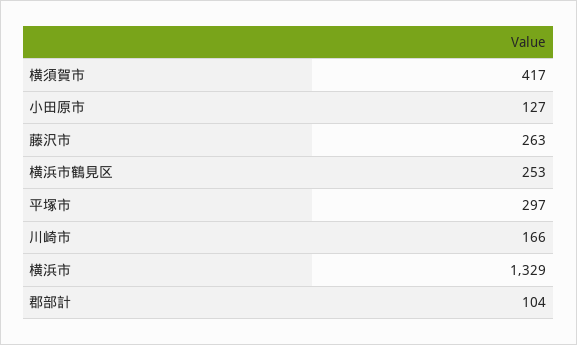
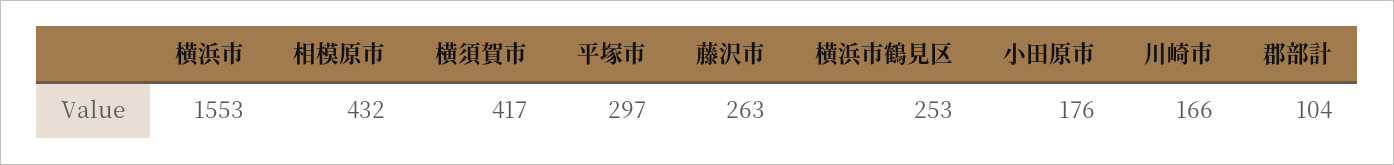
  {
    "横須賀市": 417,
-   "小田原市": 127,
+   "小田原市": 176,
    "藤沢市": 263,
    "横浜市鶴見区": 253,
    "平塚市": 297,
    "川崎市": 166,
-   "横浜市": 1329,
+   "横浜市": 1553,
-   "郡部計": 104
+   "郡部計": 104,
+   "相模原市": 432
  }

